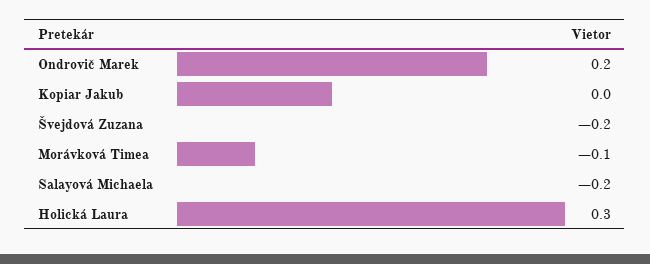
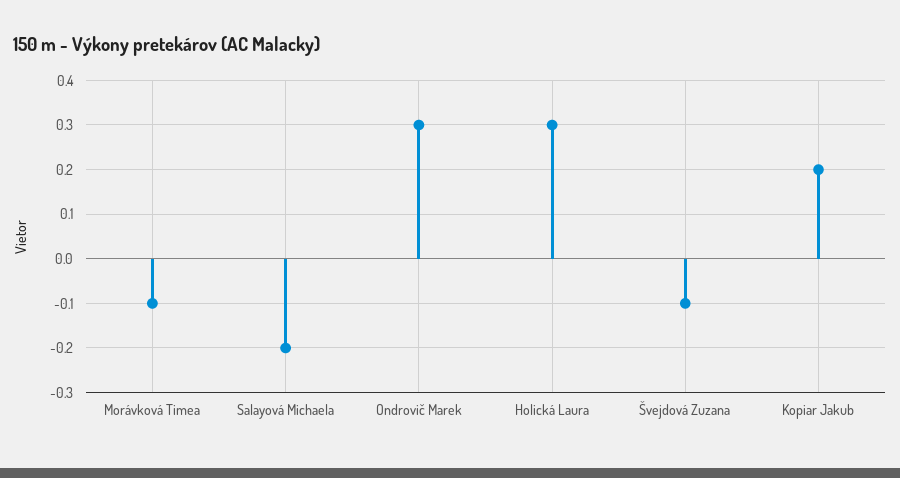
  {
-   "Ondrovič Marek": 0.2,
+   "Ondrovič Marek": 0.3,
-   "Kopiar Jakub": 0,
+   "Kopiar Jakub": 0.2,
-   "Švejdová Zuzana": -0.2,
+   "Švejdová Zuzana": -0.1,
    "Morávková Timea": -0.1,
    "Salayová Michaela": -0.2,
    "Holická Laura": 0.3
  }

